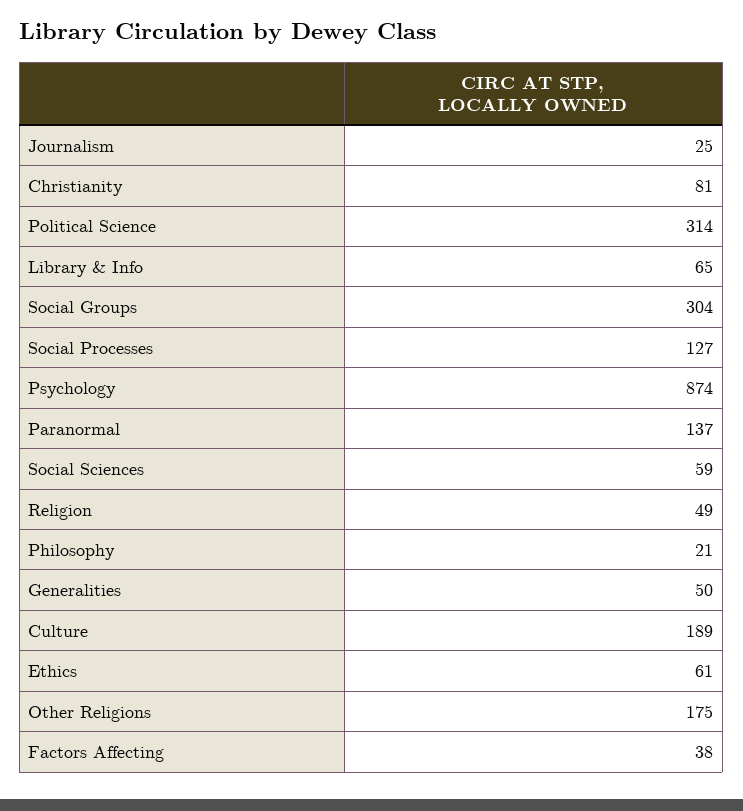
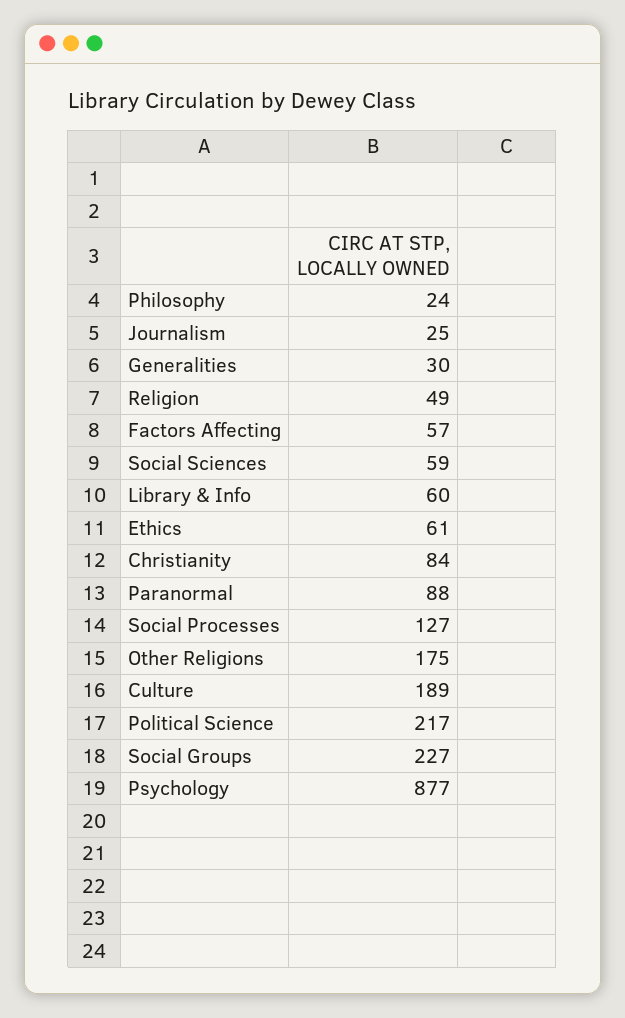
  {
    "Journalism": 25,
-   "Christianity": 81,
+   "Christianity": 84,
-   "Political Science": 314,
+   "Political Science": 217,
-   "Library & Info": 65,
+   "Library & Info": 60,
-   "Social Groups": 304,
+   "Social Groups": 227,
    "Social Processes": 127,
-   "Psychology": 874,
+   "Psychology": 877,
-   "Paranormal": 137,
+   "Paranormal": 88,
    "Social Sciences": 59,
    "Religion": 49,
-   "Philosophy": 21,
+   "Philosophy": 24,
-   "Generalities": 50,
+   "Generalities": 30,
    "Culture": 189,
    "Ethics": 61,
    "Other Religions": 175,
-   "Factors Affecting": 38
+   "Factors Affecting": 57
  }

